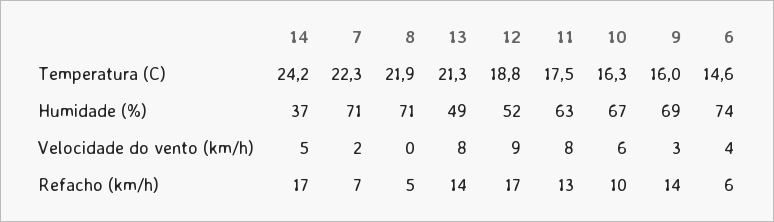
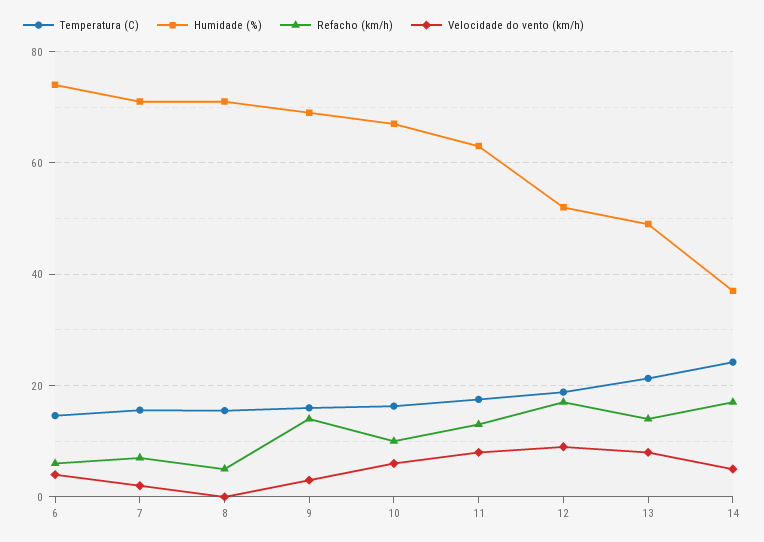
  {
    "Temperatura (C)": {
      "14": 24.2,
-     "7": 22.3,
+     "7": 16,
-     "8": 21.9,
+     "8": 16,
      "13": 21.3,
      "12": 18.8,
      "11": 17.5,
      "10": 16.3,
      "9": 16,
      "6": 14.6
    },
    "Humidade (%)": {
      "14": 37,
      "7": 71,
      "8": 71,
      "13": 49,
      "12": 52,
      "11": 63,
      "10": 67,
      "9": 69,
      "6": 74
    },
    "Velocidade do vento (km/h)": {
      "14": 5,
      "7": 2,
      "8": 0,
      "13": 8,
      "12": 9,
      "11": 8,
      "10": 6,
      "9": 3,
      "6": 4
    },
    "Refacho (km/h)": {
      "14": 17,
      "7": 7,
      "8": 5,
      "13": 14,
      "12": 17,
      "11": 13,
      "10": 10,
      "9": 14,
      "6": 6
    }
  }

